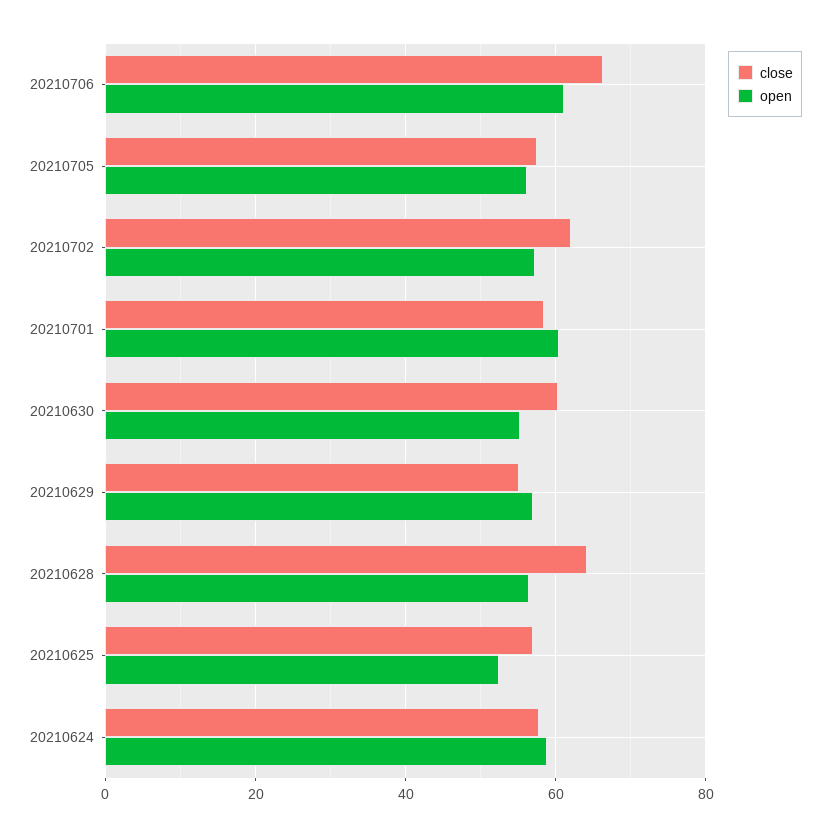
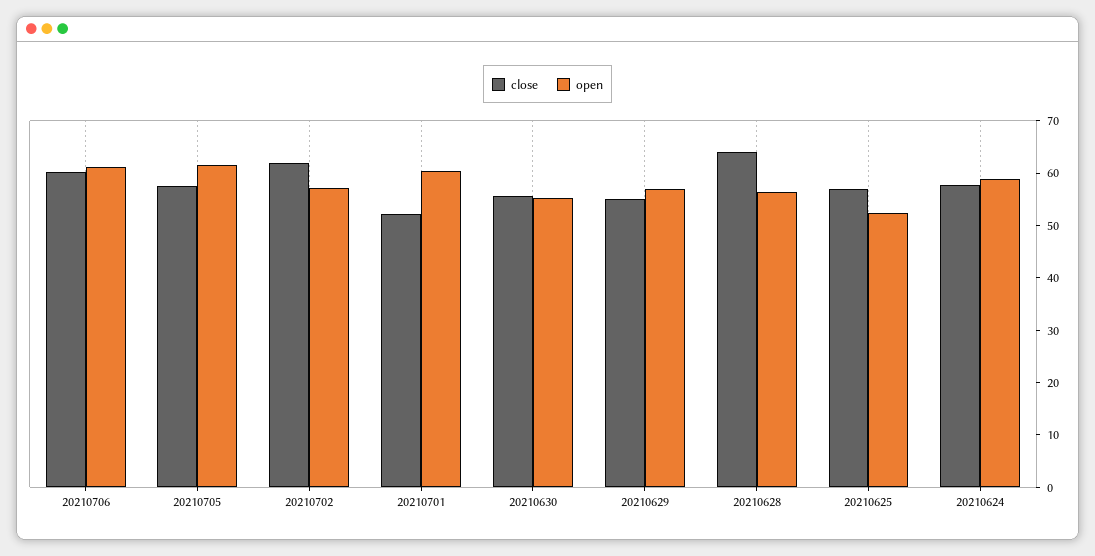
  {
    "close": {
-     "20210706": 66,
+     "20210706": 60,
      "20210705": 58,
      "20210702": 62,
-     "20210701": 58,
+     "20210701": 52,
-     "20210630": 60,
+     "20210630": 56,
      "20210629": 56,
      "20210628": 64,
      "20210625": 56,
      "20210624": 58
    },
    "open": {
      "20210706": 62,
-     "20210705": 56,
+     "20210705": 62,
      "20210702": 58,
      "20210701": 60,
      "20210630": 56,
      "20210629": 58,
      "20210628": 56,
      "20210625": 52,
      "20210624": 58
    }
  }

